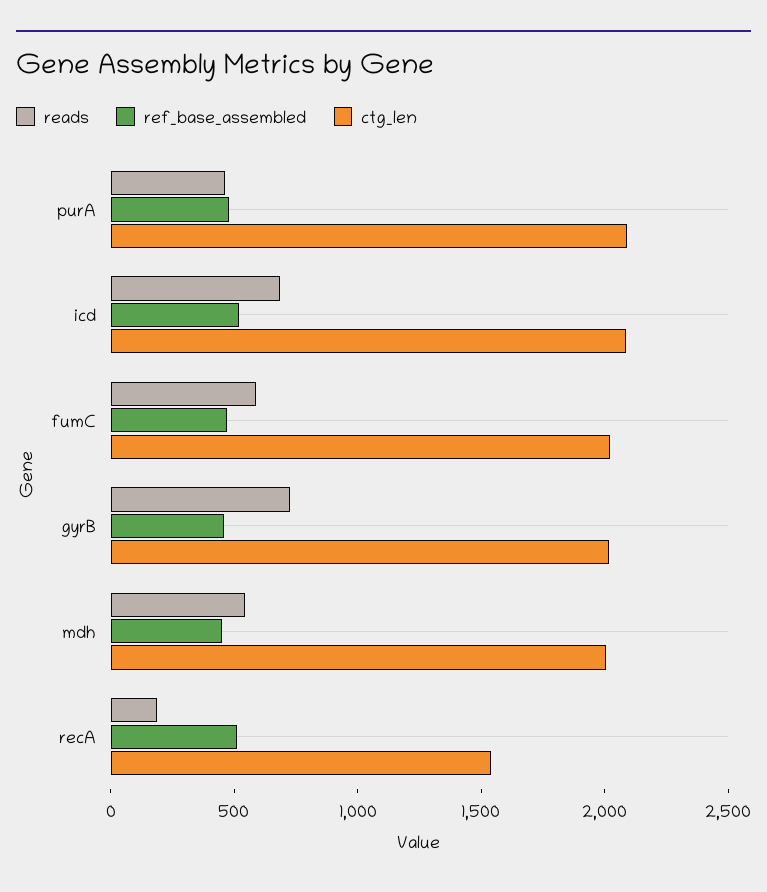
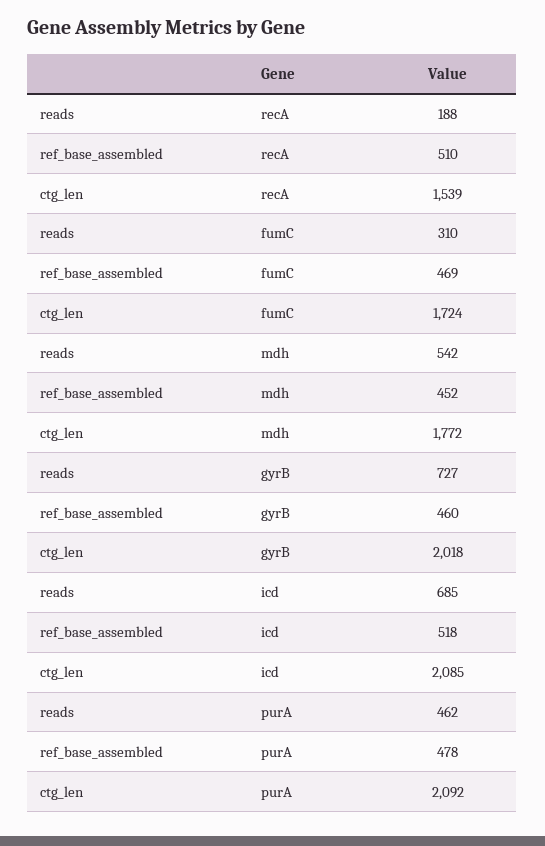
  {
    "reads": {
      "purA": 462,
      "icd": 685,
-     "fumC": 600,
+     "fumC": 310,
      "gyrB": 727,
      "mdh": 542,
      "recA": 188
    },
    "ref_base_assembled": {
      "purA": 478,
      "icd": 518,
      "fumC": 469,
      "gyrB": 460,
      "mdh": 452,
      "recA": 510
    },
    "ctg_len": {
      "purA": 2092,
      "icd": 2085,
-     "fumC": 2000,
+     "fumC": 1724,
      "gyrB": 2018,
-     "mdh": 2000,
+     "mdh": 1772,
      "recA": 1539
    }
  }

